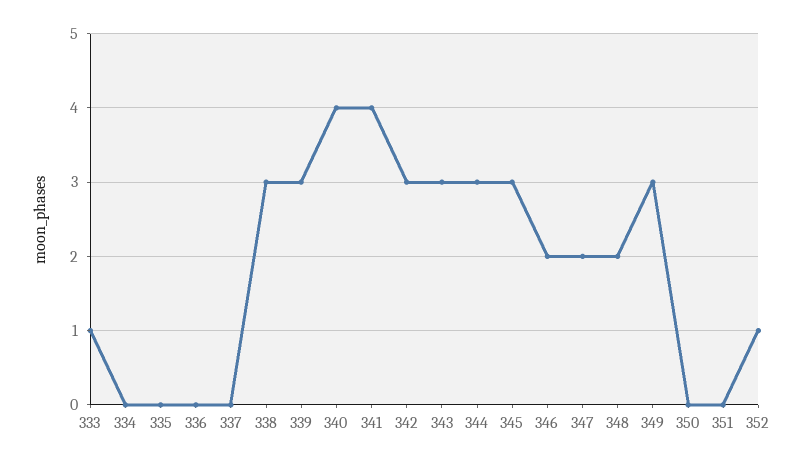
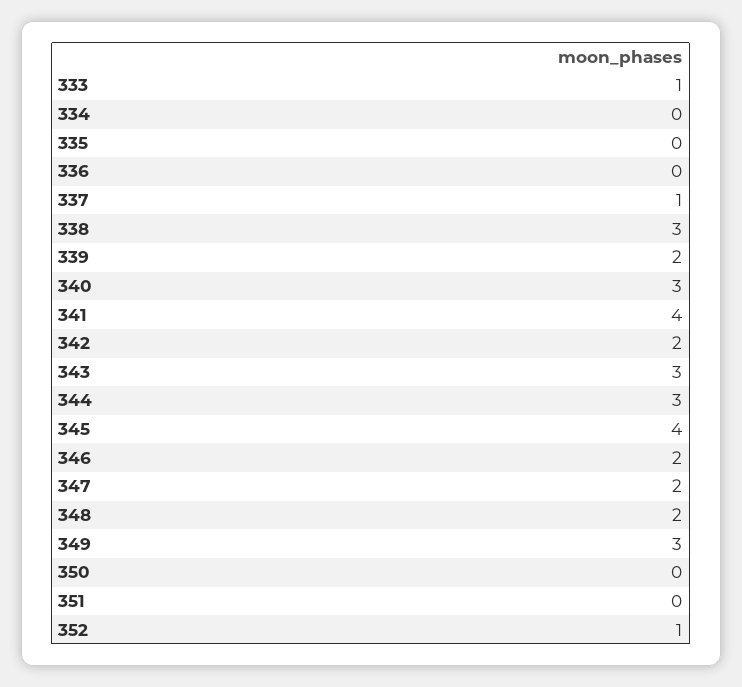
  {
    "333": 1,
    "334": 0,
    "335": 0,
    "336": 0,
-   "337": 0,
+   "337": 1,
    "338": 3,
-   "339": 3,
+   "339": 2,
-   "340": 4,
+   "340": 3,
    "341": 4,
-   "342": 3,
+   "342": 2,
    "343": 3,
    "344": 3,
-   "345": 3,
+   "345": 4,
    "346": 2,
    "347": 2,
    "348": 2,
    "349": 3,
    "350": 0,
    "351": 0,
    "352": 1
  }

